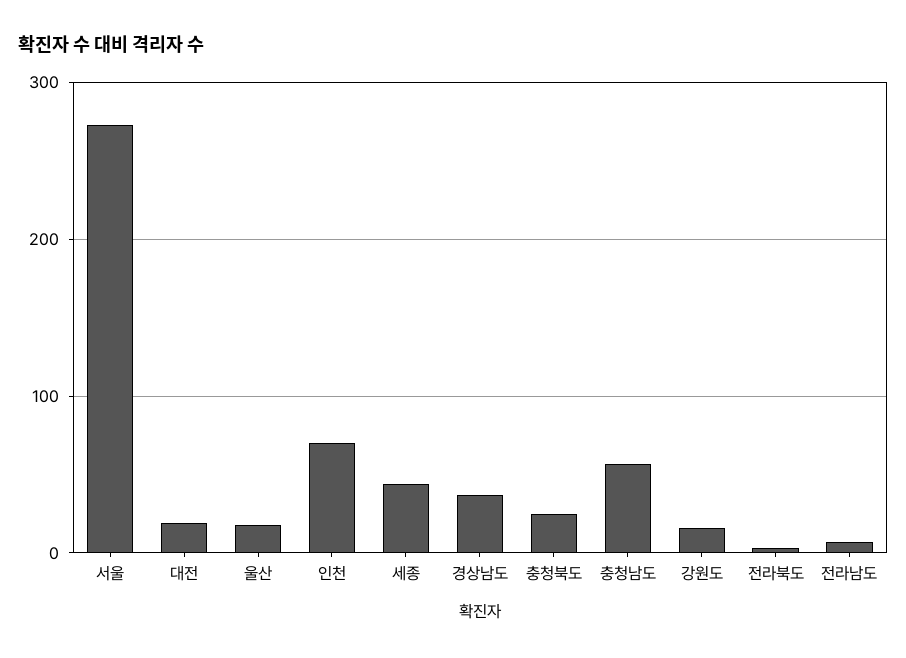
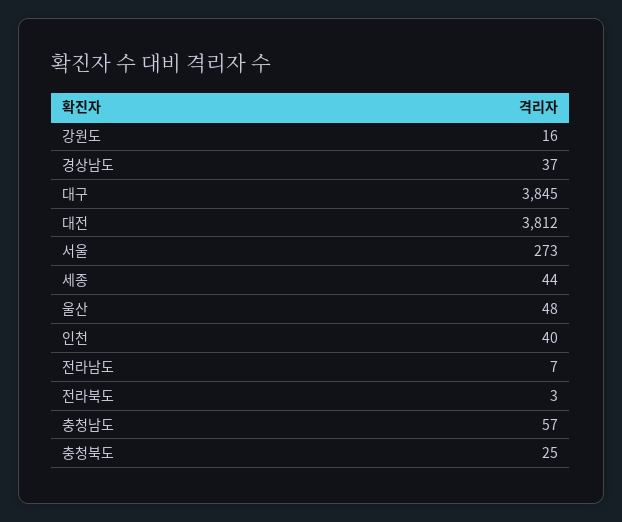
  {
    "서울": 273,
-   "대전": 20,
+   "대전": 3812,
-   "울산": 20,
+   "울산": 48,
-   "인천": 70,
+   "인천": 40,
    "세종": 44,
    "경상남도": 37,
    "충청북도": 25,
    "충청남도": 57,
    "강원도": 16,
    "전라북도": 3,
-   "전라남도": 7
+   "전라남도": 7,
+   "대구": 3845
  }

